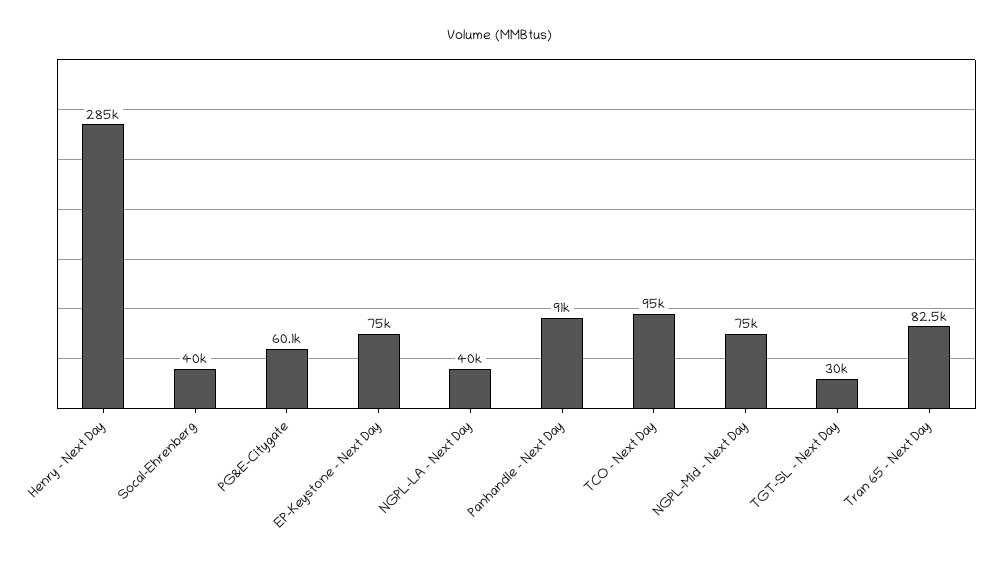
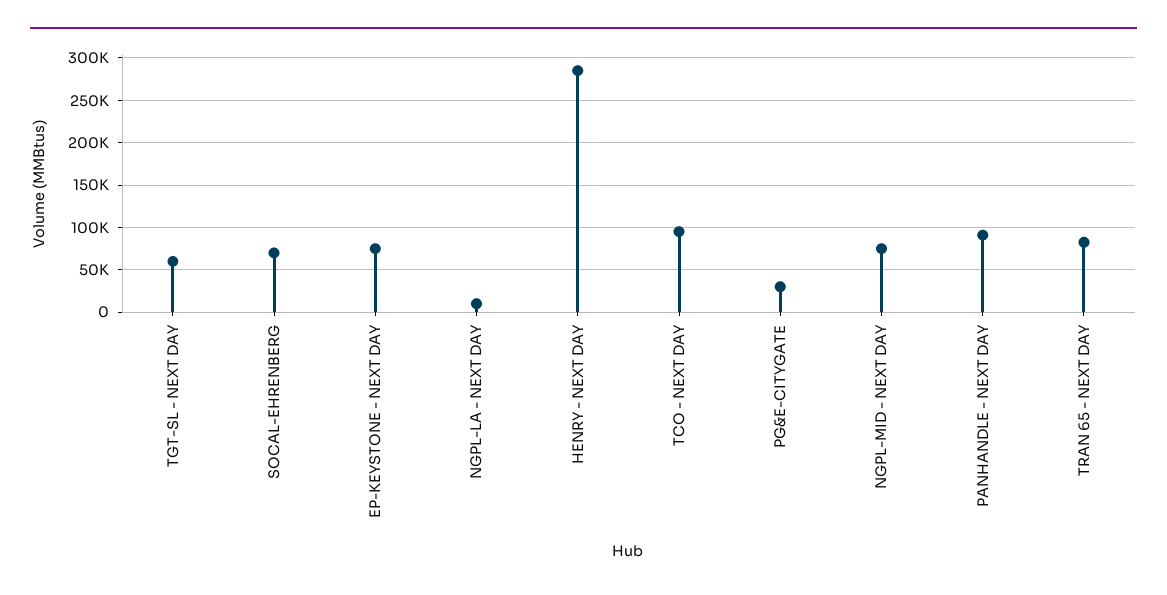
  {
    "Henry - Next Day": 285000,
-   "Socal-Ehrenberg": 40000,
+   "Socal-Ehrenberg": 70000,
-   "PG&E-Citygate": 60100,
+   "PG&E-Citygate": 30000,
    "EP-Keystone - Next Day": 75000,
-   "NGPL-LA - Next Day": 40000,
+   "NGPL-LA - Next Day": 10000,
    "Panhandle - Next Day": 91000,
    "TCO - Next Day": 95000,
    "NGPL-Mid - Next Day": 75000,
-   "TGT-SL - Next Day": 30000,
+   "TGT-SL - Next Day": 60000,
    "Tran 65 - Next Day": 82500
  }

